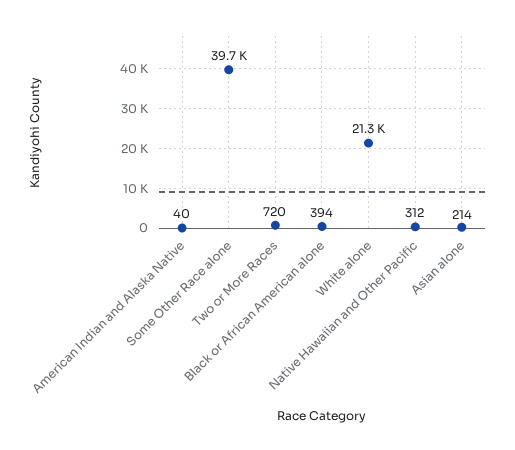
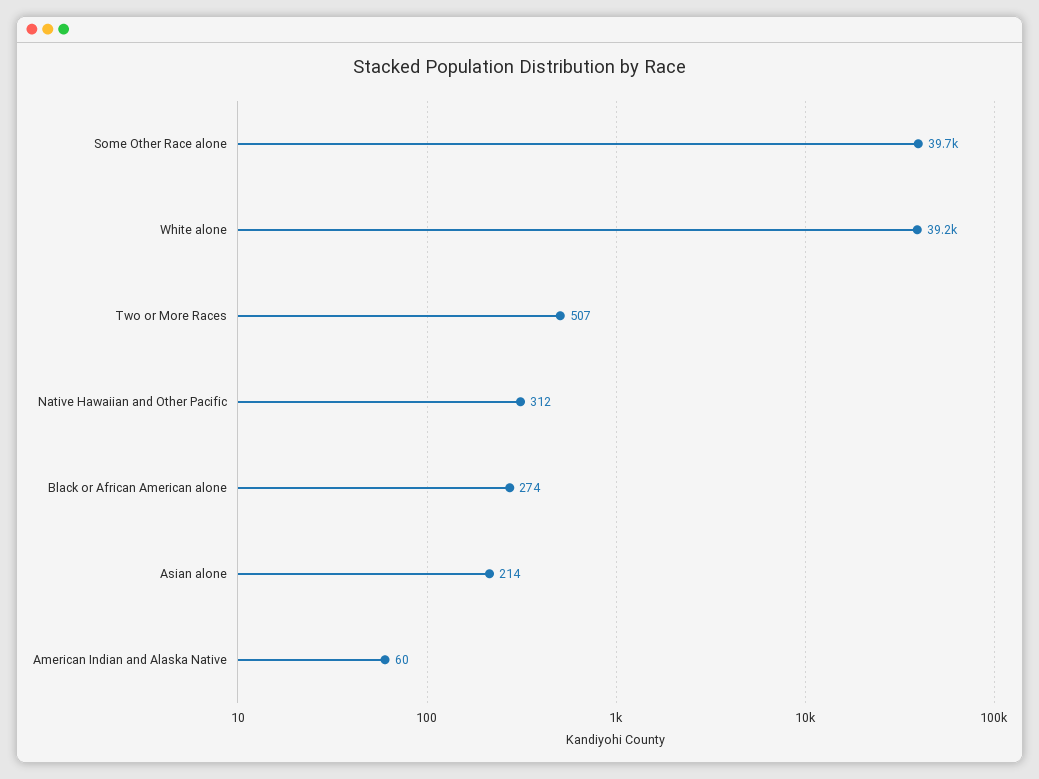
  {
-   "American Indian and Alaska Native": 40,
+   "American Indian and Alaska Native": 60,
    "Some Other Race alone": 39700,
-   "Two or More Races": 720,
+   "Two or More Races": 507,
-   "Black or African American alone": 394,
+   "Black or African American alone": 274,
-   "White alone": 21300,
+   "White alone": 39200,
    "Native Hawaiian and Other Pacific": 312,
    "Asian alone": 214
  }

